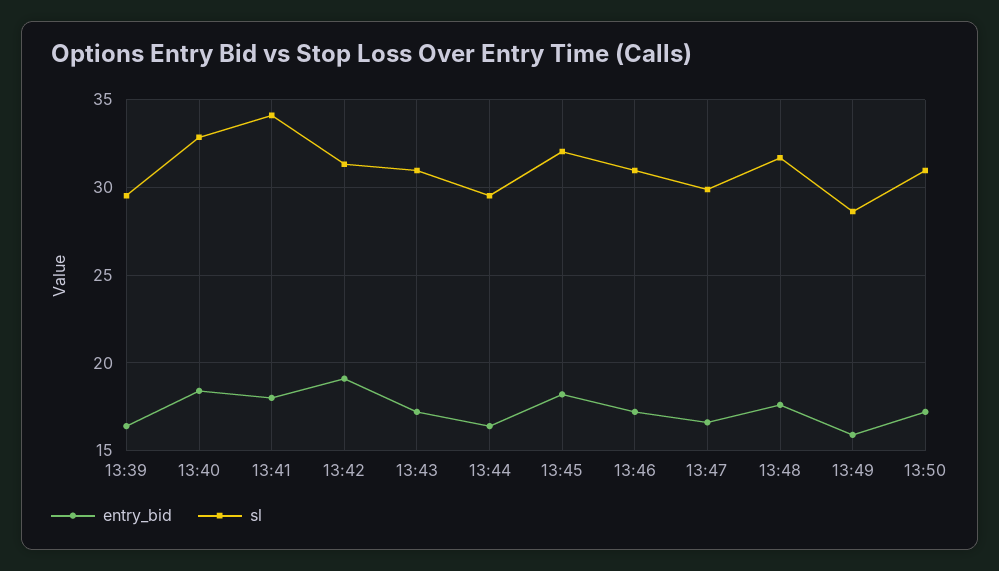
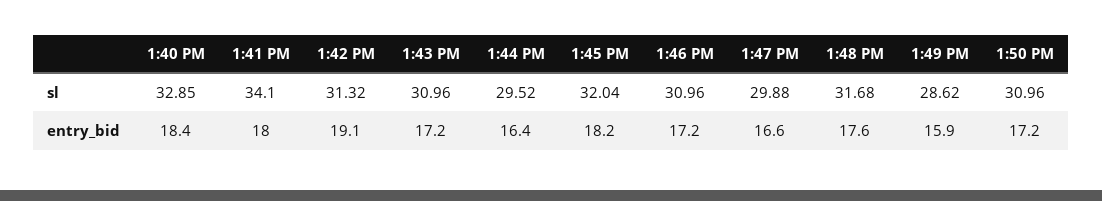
  {
    "entry_bid": {
-     "13:39": 16.5,
      "13:40": 18.4,
      "13:41": 18,
      "13:42": 19.1,
      "13:43": 17.2,
      "13:44": 16.4,
      "13:45": 18.2,
      "13:46": 17.2,
      "13:47": 16.6,
      "13:48": 17.6,
      "13:49": 15.9,
      "13:50": 17.2
    },
    "sl": {
-     "13:39": 29.5,
      "13:40": 32.85,
      "13:41": 34.1,
      "13:42": 31.32,
      "13:43": 30.96,
      "13:44": 29.52,
      "13:45": 32.04,
      "13:46": 30.96,
      "13:47": 29.88,
      "13:48": 31.68,
      "13:49": 28.62,
      "13:50": 30.96
    }
  }

